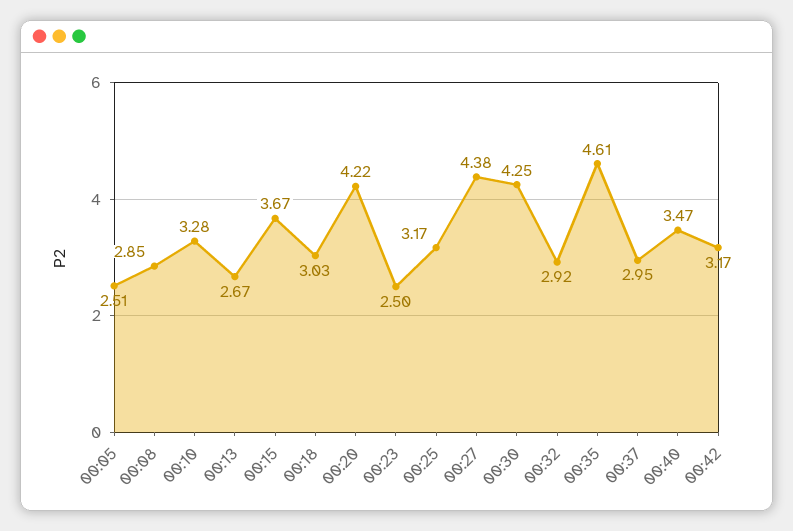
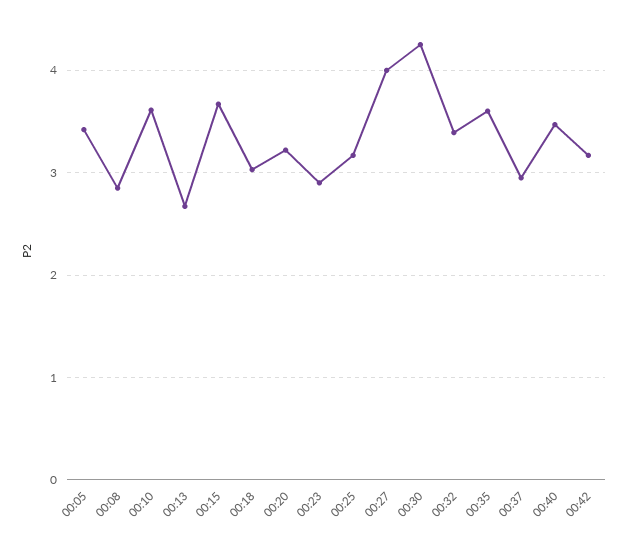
  {
-   "00:05": 2.51,
+   "00:05": 3.4,
    "00:08": 2.85,
-   "00:10": 3.28,
+   "00:10": 3.6,
    "00:13": 2.67,
    "00:15": 3.67,
    "00:18": 3.03,
-   "00:20": 4.22,
+   "00:20": 3.2,
-   "00:23": 2.5,
+   "00:23": 2.9,
    "00:25": 3.17,
-   "00:27": 4.38,
+   "00:27": 4,
    "00:30": 4.25,
-   "00:32": 2.92,
+   "00:32": 3.4,
-   "00:35": 4.61,
+   "00:35": 3.6,
    "00:37": 2.95,
    "00:40": 3.47,
    "00:42": 3.17
  }

